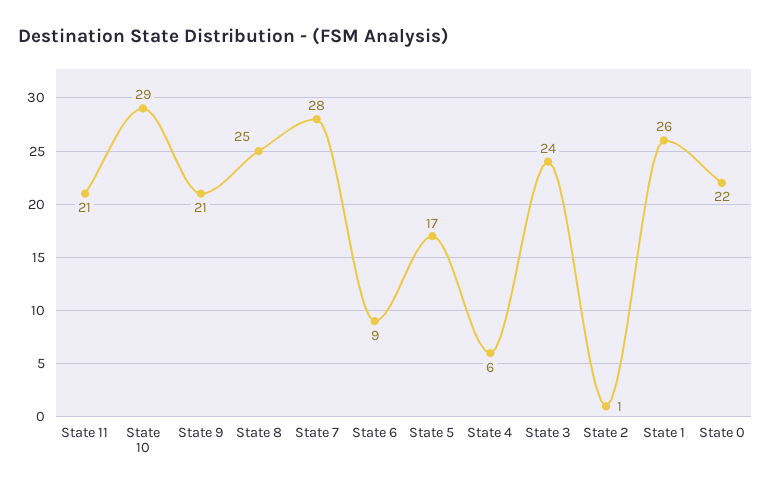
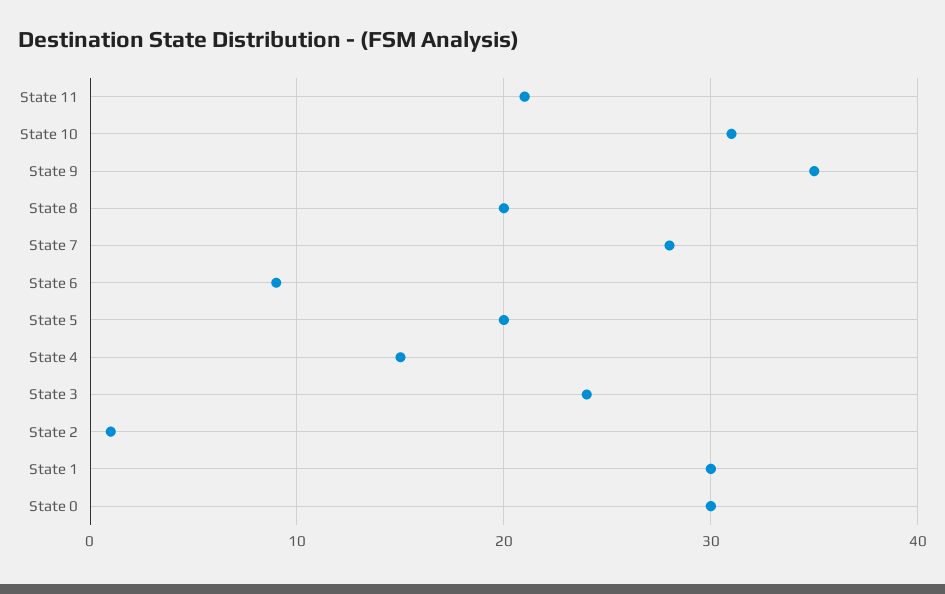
  {
    "State 11": 21,
-   "State 10": 29,
+   "State 10": 31,
-   "State 9": 21,
+   "State 9": 35,
-   "State 8": 25,
+   "State 8": 20,
    "State 7": 28,
    "State 6": 9,
-   "State 5": 17,
+   "State 5": 20,
-   "State 4": 6,
+   "State 4": 15,
    "State 3": 24,
    "State 2": 1,
-   "State 1": 26,
+   "State 1": 30,
-   "State 0": 22
+   "State 0": 30
  }

